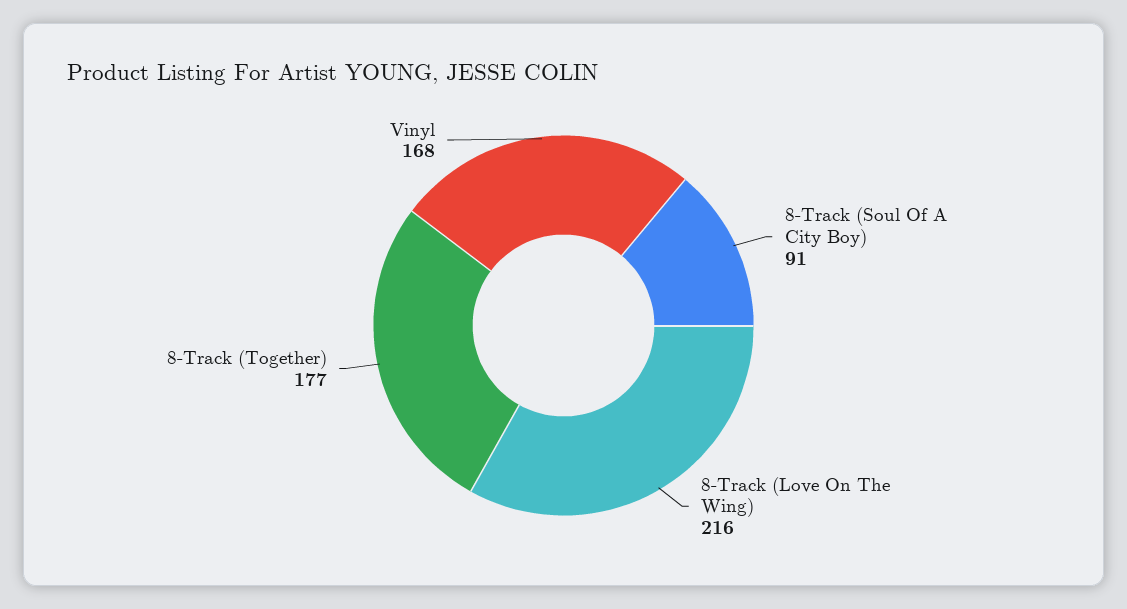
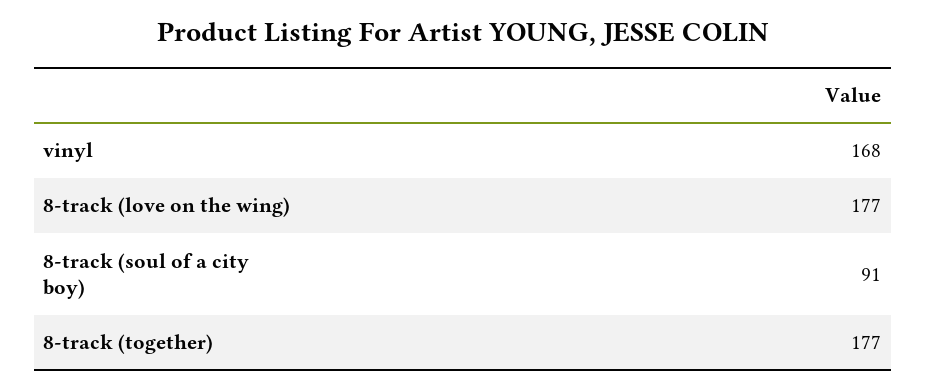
  {
    "8-Track (Soul Of A City Boy)": 91,
-   "8-Track (Love On The Wing)": 216,
+   "8-Track (Love On The Wing)": 177,
    "8-Track (Together)": 177,
    "Vinyl": 168
  }

